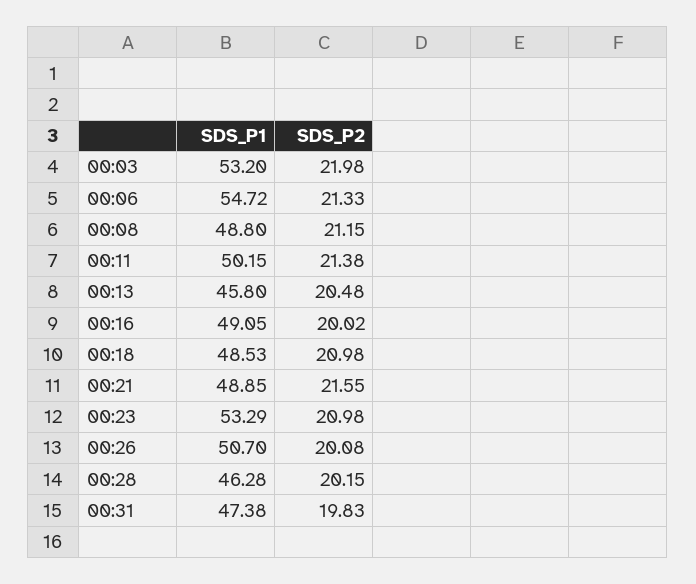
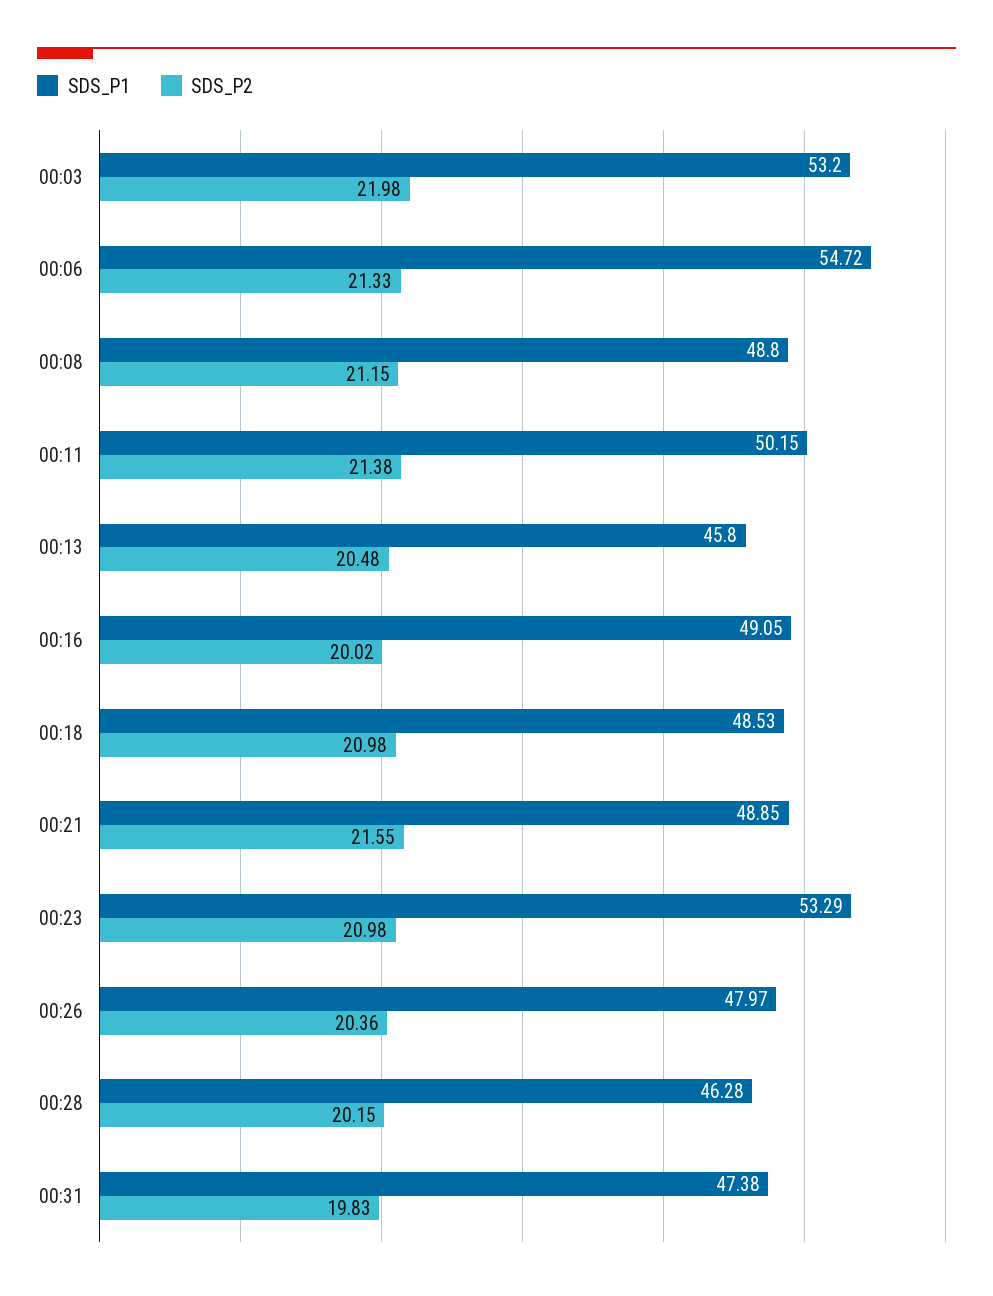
  {
    "SDS_P1": {
      "00:03": 53.2,
      "00:06": 54.72,
      "00:08": 48.8,
      "00:11": 50.15,
      "00:13": 45.8,
      "00:16": 49.05,
      "00:18": 48.53,
      "00:21": 48.85,
      "00:23": 53.29,
-     "00:26": 50.7,
+     "00:26": 47.97,
      "00:28": 46.28,
      "00:31": 47.38
    },
    "SDS_P2": {
      "00:03": 21.98,
      "00:06": 21.33,
      "00:08": 21.15,
      "00:11": 21.38,
      "00:13": 20.48,
      "00:16": 20.02,
      "00:18": 20.98,
      "00:21": 21.55,
      "00:23": 20.98,
-     "00:26": 20.08,
+     "00:26": 20.36,
      "00:28": 20.15,
      "00:31": 19.83
    }
  }

